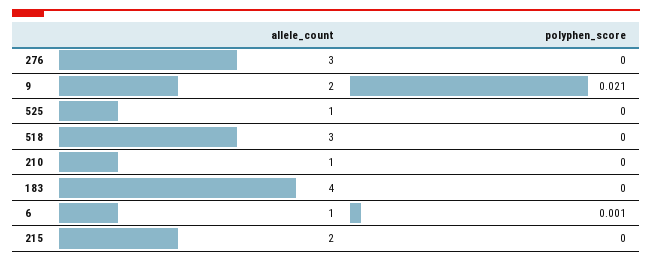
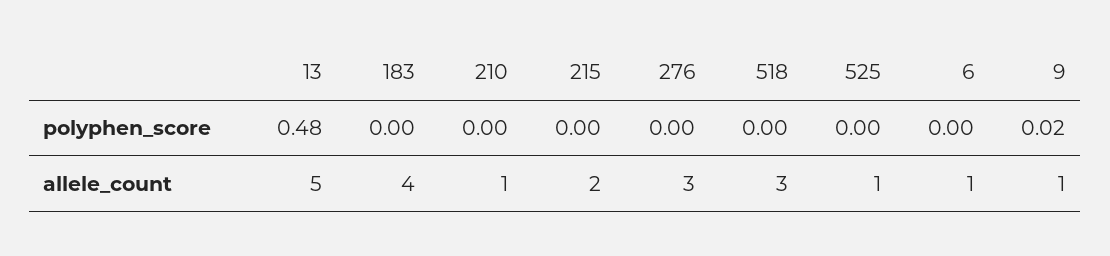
  {
    "allele_count": {
      "276": 3,
-     "9": 2,
+     "9": 1,
      "525": 1,
      "518": 3,
      "210": 1,
      "183": 4,
      "6": 1,
-     "215": 2
+     "215": 2,
+     "13": 5
    },
    "polyphen_score": {
      "276": 0,
      "9": 0.021,
      "525": 0,
      "518": 0,
      "210": 0,
      "183": 0,
      "6": 0.001,
-     "215": 0
+     "215": 0,
+     "13": 0.48
    }
  }

